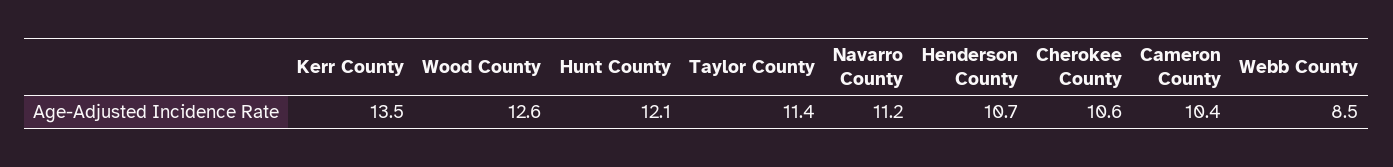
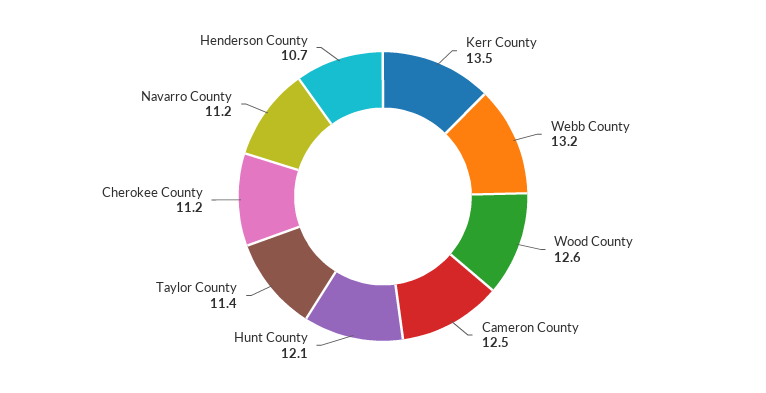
  {
    "Kerr County": 13.5,
    "Wood County": 12.6,
    "Hunt County": 12.1,
    "Taylor County": 11.4,
    "Navarro County": 11.2,
    "Henderson County": 10.7,
-   "Cherokee County": 10.6,
+   "Cherokee County": 11.2,
-   "Cameron County": 10.4,
+   "Cameron County": 12.5,
-   "Webb County": 8.5
+   "Webb County": 13.2
  }

